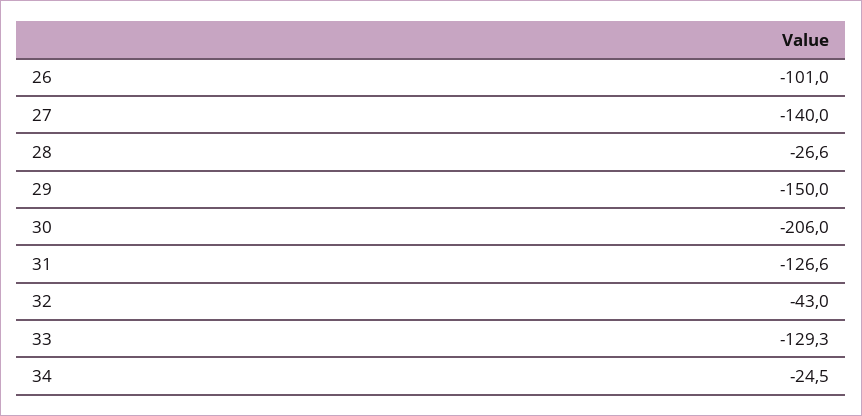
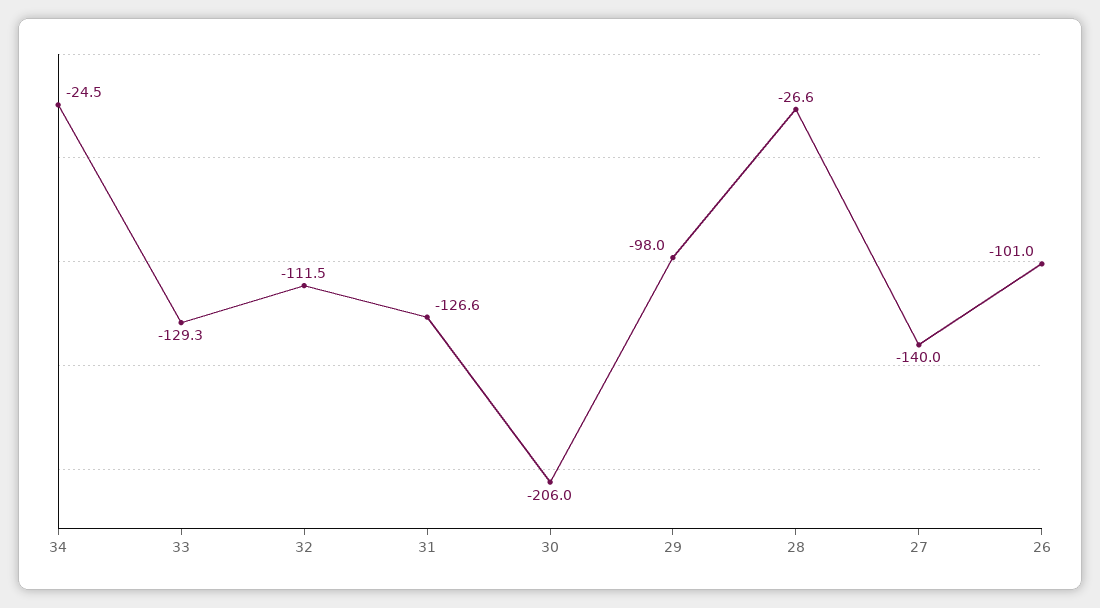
  {
    "26": -101,
    "27": -140,
    "28": -26.6,
-   "29": -150,
+   "29": -98,
    "30": -206,
    "31": -126.6,
-   "32": -43,
+   "32": -111.5,
    "33": -129.3,
    "34": -24.5
  }

